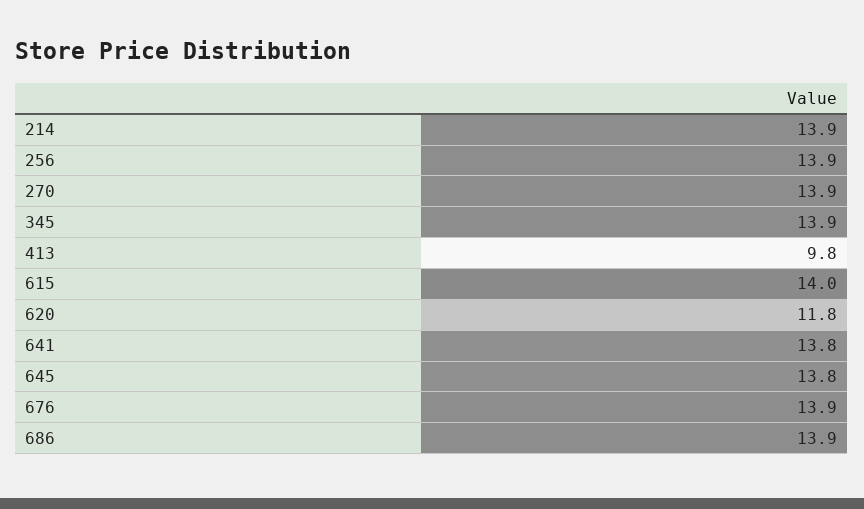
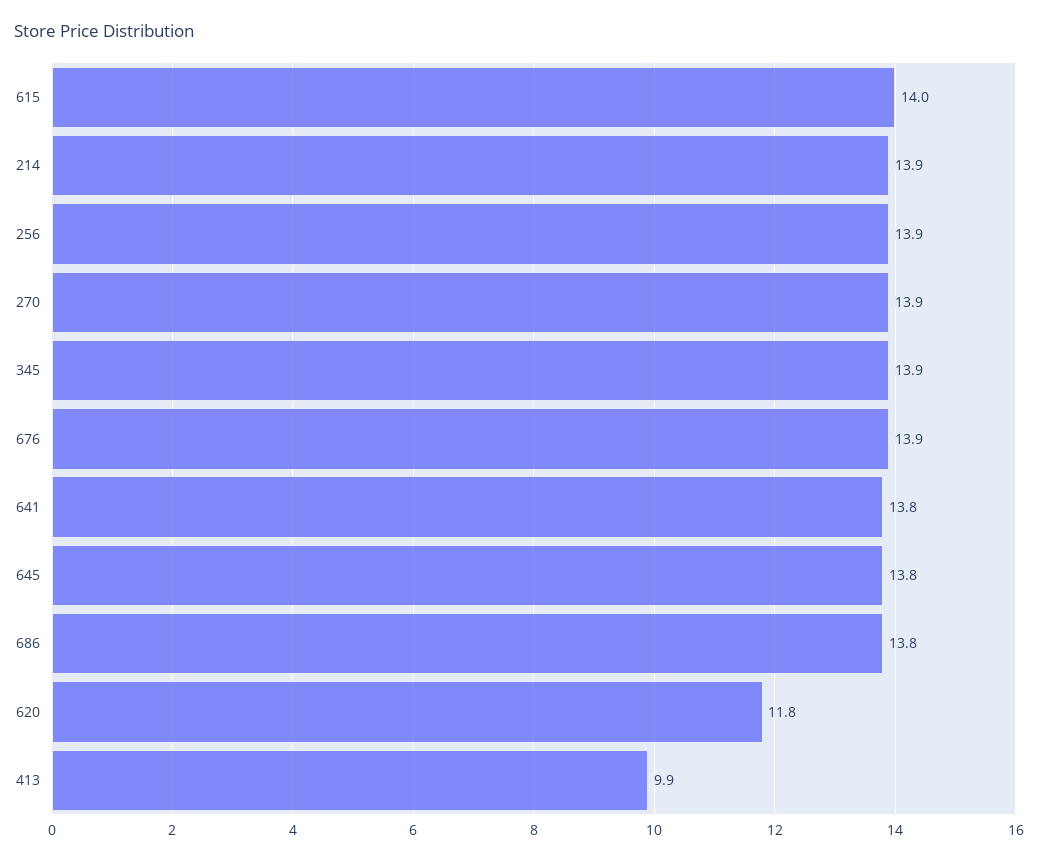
  {
    "214": 13.9,
    "256": 13.9,
    "270": 13.9,
    "345": 13.9,
-   "413": 9.8,
+   "413": 9.9,
    "615": 14,
    "620": 11.8,
    "641": 13.8,
    "645": 13.8,
    "676": 13.9,
-   "686": 13.9
+   "686": 13.8
  }

